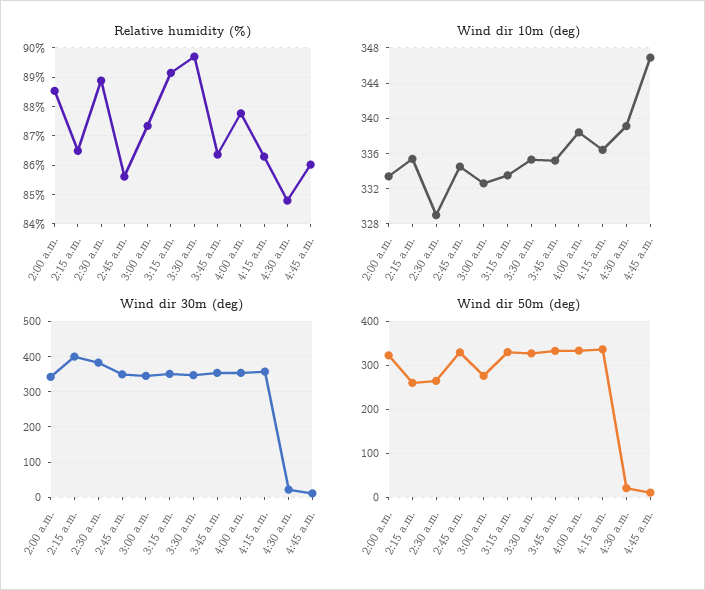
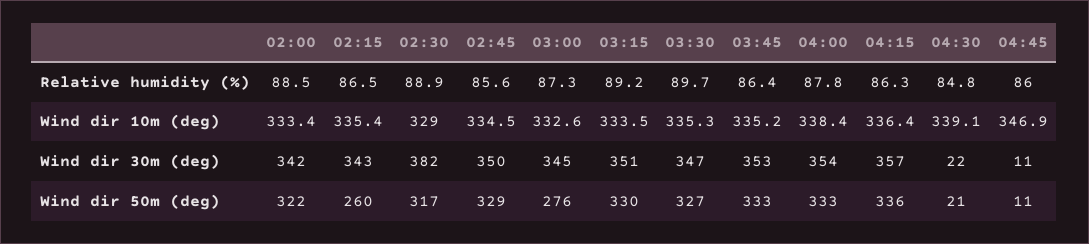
  {
    "Relative humidity (%)": {
      "2:00 a.m.": 88.5,
      "2:15 a.m.": 86.5,
      "2:30 a.m.": 88.9,
      "2:45 a.m.": 85.6,
      "3:00 a.m.": 87.3,
      "3:15 a.m.": 89.2,
      "3:30 a.m.": 89.7,
      "3:45 a.m.": 86.4,
      "4:00 a.m.": 87.8,
      "4:15 a.m.": 86.3,
      "4:30 a.m.": 84.8,
      "4:45 a.m.": 86
    },
    "Wind dir 10m (deg)": {
      "2:00 a.m.": 333.4,
      "2:15 a.m.": 335.4,
      "2:30 a.m.": 329,
      "2:45 a.m.": 334.5,
      "3:00 a.m.": 332.6,
      "3:15 a.m.": 333.5,
      "3:30 a.m.": 335.3,
      "3:45 a.m.": 335.2,
      "4:00 a.m.": 338.4,
      "4:15 a.m.": 336.4,
      "4:30 a.m.": 339.1,
      "4:45 a.m.": 346.9
    },
    "Wind dir 30m (deg)": {
      "2:00 a.m.": 342,
-     "2:15 a.m.": 400,
+     "2:15 a.m.": 343,
      "2:30 a.m.": 382,
      "2:45 a.m.": 350,
      "3:00 a.m.": 345,
      "3:15 a.m.": 351,
      "3:30 a.m.": 347,
      "3:45 a.m.": 353,
      "4:00 a.m.": 354,
      "4:15 a.m.": 357,
      "4:30 a.m.": 22,
      "4:45 a.m.": 11
    },
    "Wind dir 50m (deg)": {
      "2:00 a.m.": 322,
      "2:15 a.m.": 260,
-     "2:30 a.m.": 260,
+     "2:30 a.m.": 317,
      "2:45 a.m.": 329,
      "3:00 a.m.": 276,
      "3:15 a.m.": 330,
      "3:30 a.m.": 327,
      "3:45 a.m.": 333,
      "4:00 a.m.": 333,
      "4:15 a.m.": 336,
      "4:30 a.m.": 21,
      "4:45 a.m.": 11
    }
  }

